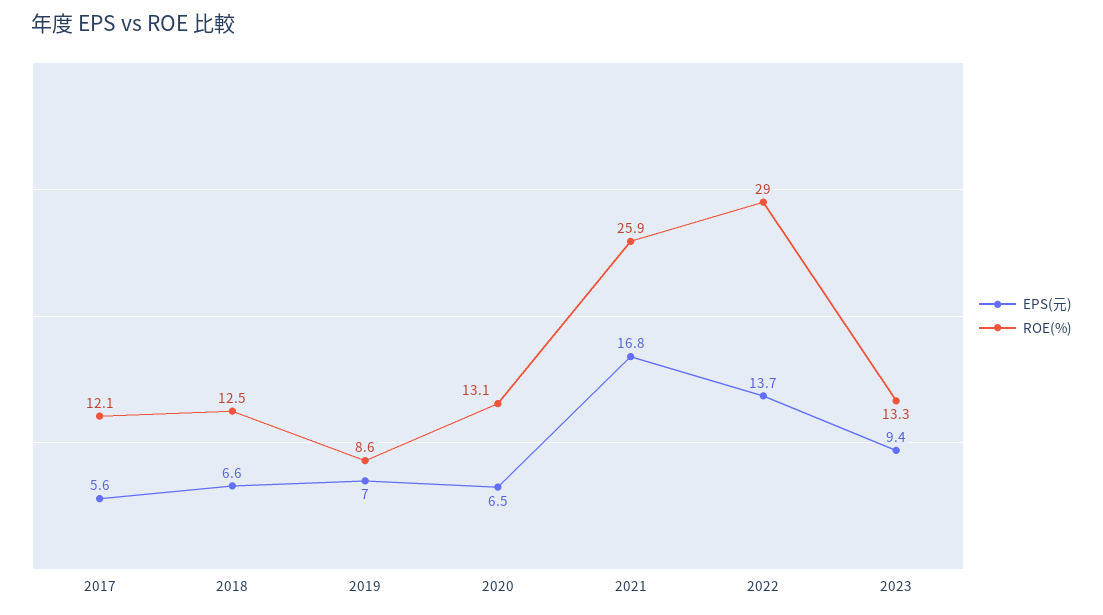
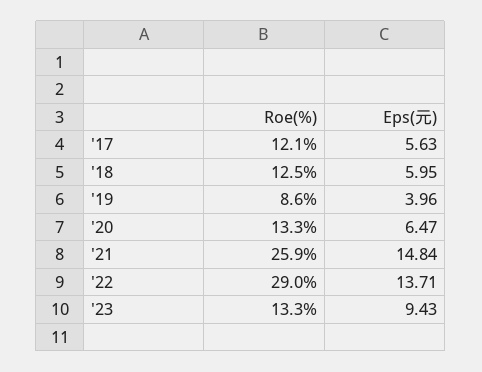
  {
    "EPS(元)": {
      "2017": 5.63,
-     "2018": 6.6,
+     "2018": 5.95,
-     "2019": 7,
+     "2019": 3.96,
      "2020": 6.47,
-     "2021": 16.8,
+     "2021": 14.84,
      "2022": 13.71,
      "2023": 9.43
    },
    "ROE(%)": {
      "2017": 12.1,
      "2018": 12.5,
      "2019": 8.6,
-     "2020": 13.1,
+     "2020": 13.3,
      "2021": 25.9,
      "2022": 29,
      "2023": 13.3
    }
  }

